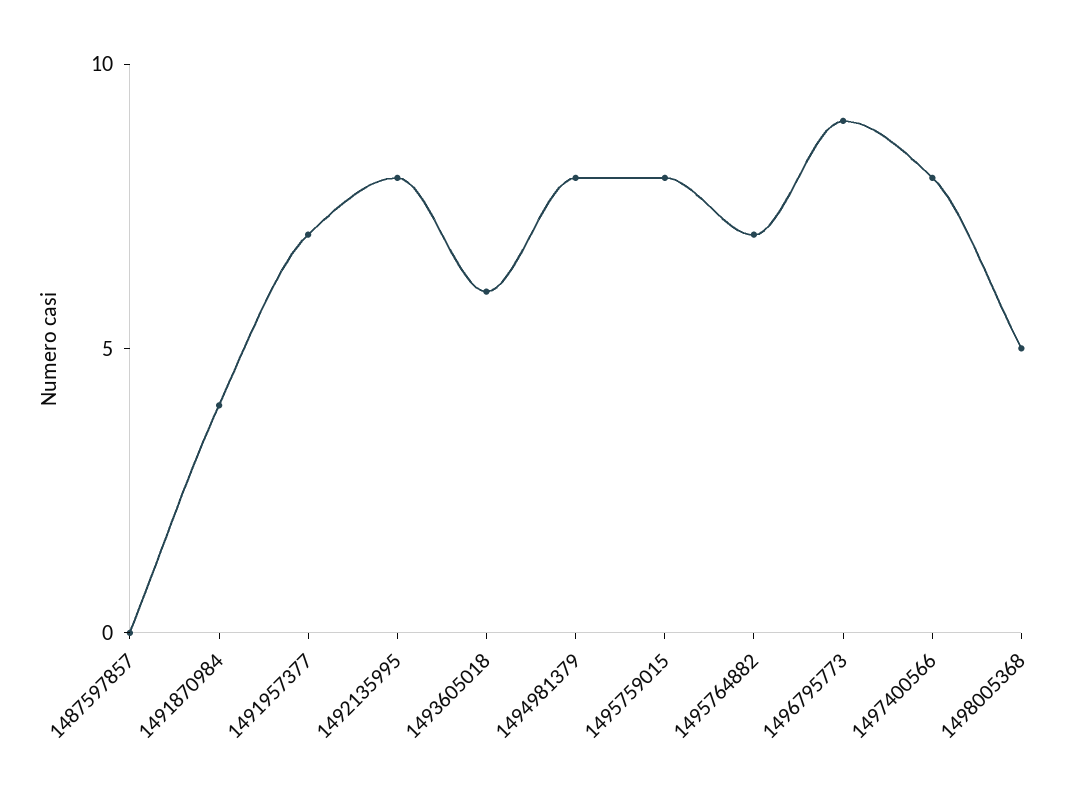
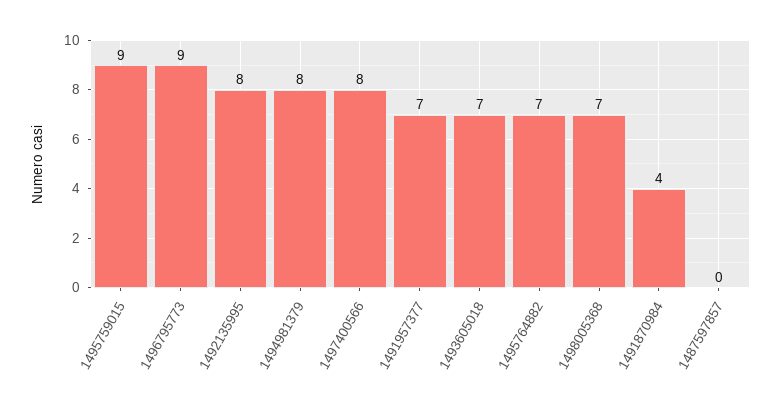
  {
    "1487597857": 0,
    "1491870984": 4,
    "1491957377": 7,
    "1492135995": 8,
-   "1493605018": 6,
+   "1493605018": 7,
    "1494981379": 8,
-   "1495759015": 8,
+   "1495759015": 9,
    "1495764882": 7,
    "1496795773": 9,
    "1497400566": 8,
-   "1498005368": 5
+   "1498005368": 7
  }

